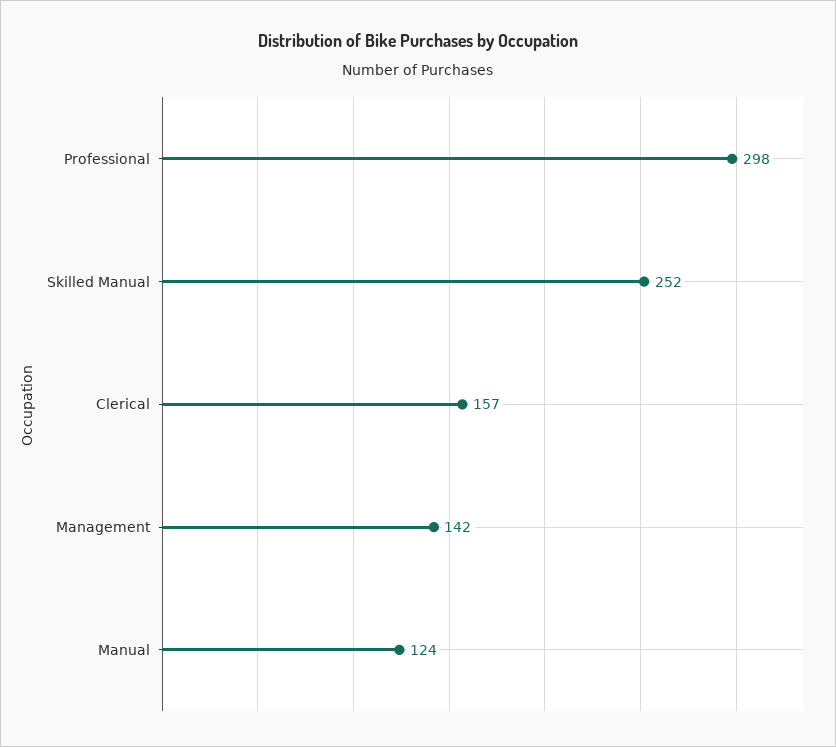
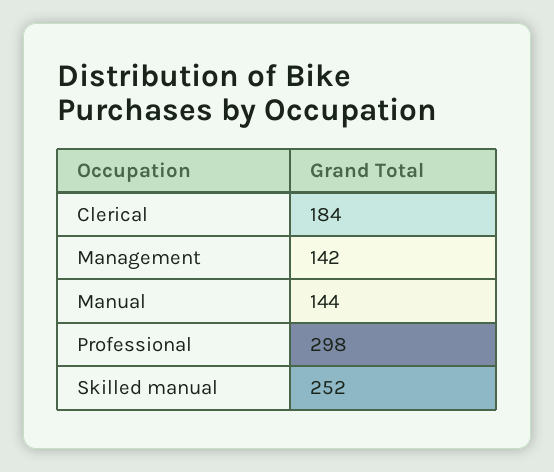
  {
    "Professional": 298,
    "Skilled Manual": 252,
-   "Clerical": 157,
+   "Clerical": 184,
    "Management": 142,
-   "Manual": 124
+   "Manual": 144
  }

